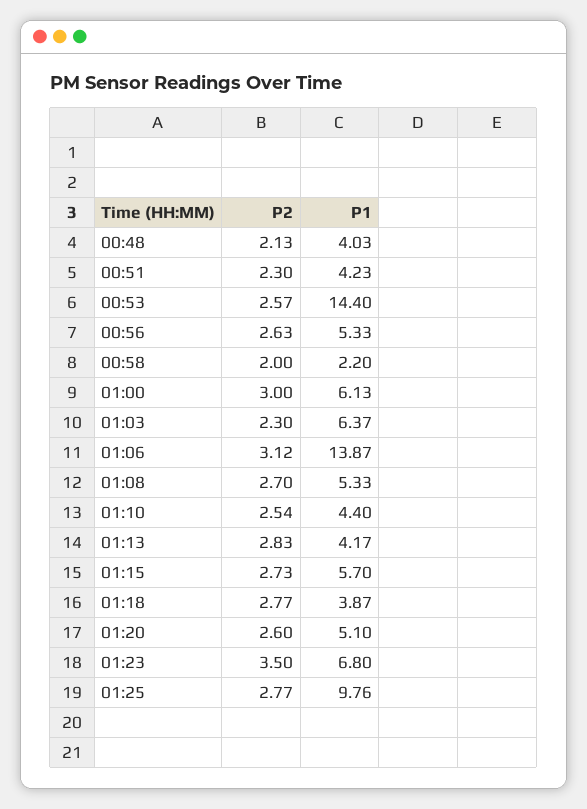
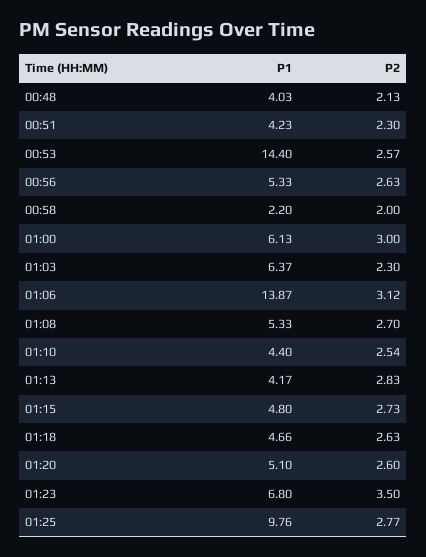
  {
    "P2": {
      "00:48": 2.13,
      "00:51": 2.3,
      "00:53": 2.57,
      "00:56": 2.63,
      "00:58": 2,
      "01:00": 3,
      "01:03": 2.3,
      "01:06": 3.12,
      "01:08": 2.7,
      "01:10": 2.54,
      "01:13": 2.83,
      "01:15": 2.73,
-     "01:18": 2.77,
+     "01:18": 2.63,
      "01:20": 2.6,
      "01:23": 3.5,
      "01:25": 2.77
    },
    "P1": {
      "00:48": 4.03,
      "00:51": 4.23,
      "00:53": 14.4,
      "00:56": 5.33,
      "00:58": 2.2,
      "01:00": 6.13,
      "01:03": 6.37,
      "01:06": 13.87,
      "01:08": 5.33,
      "01:10": 4.4,
      "01:13": 4.17,
-     "01:15": 5.7,
+     "01:15": 4.8,
-     "01:18": 3.87,
+     "01:18": 4.66,
      "01:20": 5.1,
      "01:23": 6.8,
      "01:25": 9.76
    }
  }

